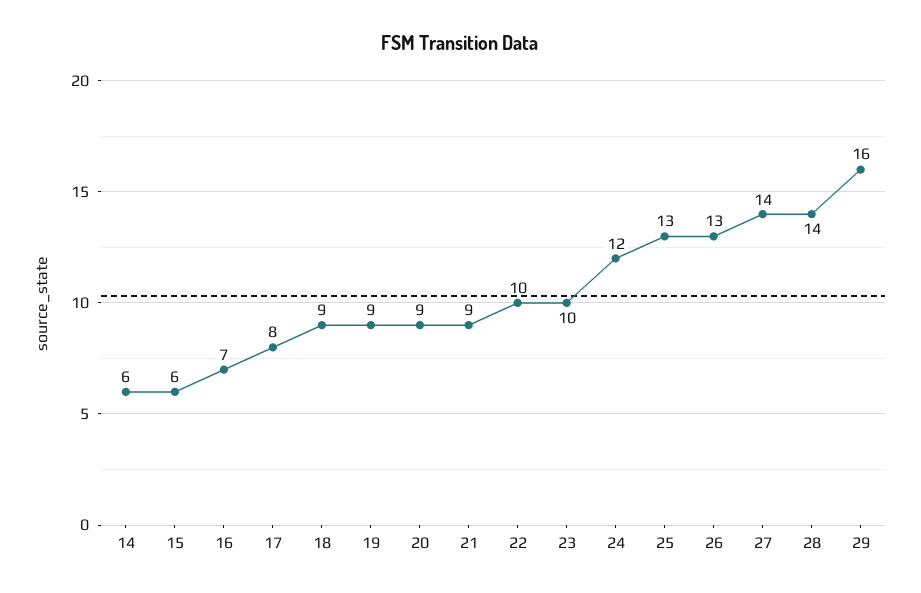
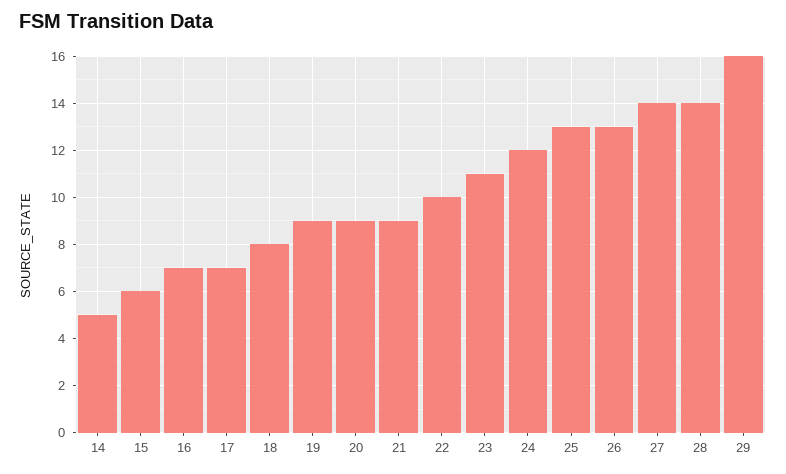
  {
-   "14": 6,
+   "14": 5,
    "15": 6,
    "16": 7,
-   "17": 8,
+   "17": 7,
-   "18": 9,
+   "18": 8,
    "19": 9,
    "20": 9,
    "21": 9,
    "22": 10,
-   "23": 10,
+   "23": 11,
    "24": 12,
    "25": 13,
    "26": 13,
    "27": 14,
    "28": 14,
    "29": 16
  }

